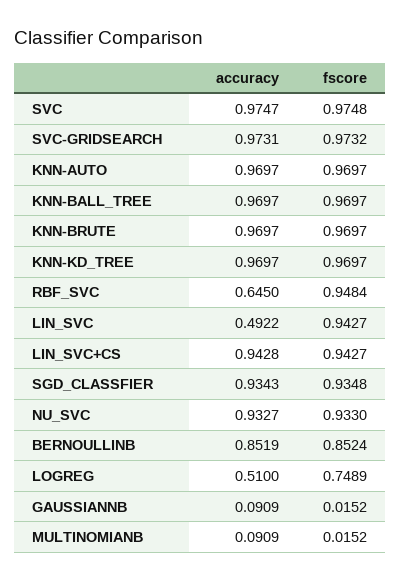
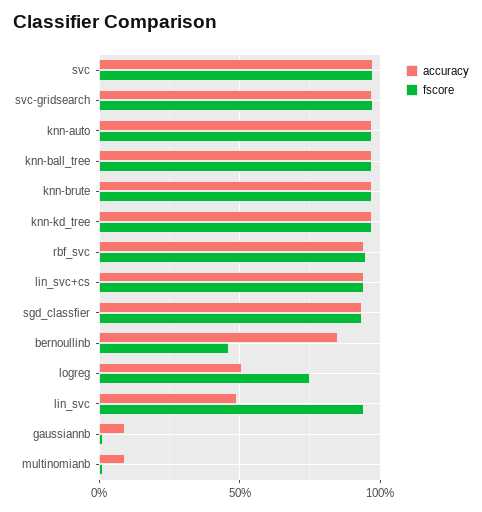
  {
    "accuracy": {
      "SVC": 0.9747,
      "SVC-GRIDSEARCH": 0.9731,
      "KNN-AUTO": 0.9697,
      "KNN-BALL_TREE": 0.9697,
      "KNN-BRUTE": 0.9697,
      "KNN-KD_TREE": 0.9697,
-     "RBF_SVC": 0.645,
+     "RBF_SVC": 0.95,
      "LIN_SVC": 0.4922,
      "LIN_SVC+CS": 0.9428,
      "SGD_CLASSFIER": 0.9343,
-     "NU_SVC": 0.9327,
      "BERNOULLINB": 0.8519,
      "LOGREG": 0.51,
      "GAUSSIANNB": 0.0909,
      "MULTINOMIANB": 0.0909
    },
    "fscore": {
      "SVC": 0.9748,
      "SVC-GRIDSEARCH": 0.9732,
      "KNN-AUTO": 0.9697,
      "KNN-BALL_TREE": 0.9697,
      "KNN-BRUTE": 0.9697,
      "KNN-KD_TREE": 0.9697,
      "RBF_SVC": 0.9484,
      "LIN_SVC": 0.9427,
      "LIN_SVC+CS": 0.9427,
      "SGD_CLASSFIER": 0.9348,
-     "NU_SVC": 0.933,
-     "BERNOULLINB": 0.8524,
+     "BERNOULLINB": 0.45,
      "LOGREG": 0.7489,
      "GAUSSIANNB": 0.0152,
      "MULTINOMIANB": 0.0152
    }
  }

